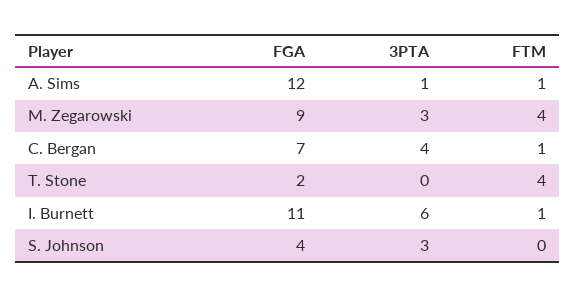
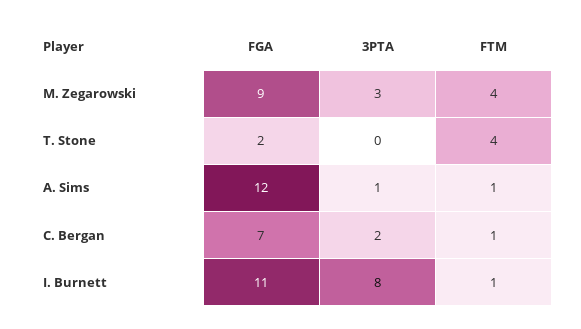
  {
    "FGA": {
      "A. Sims": 12,
      "M. Zegarowski": 9,
      "C. Bergan": 7,
      "T. Stone": 2,
-     "I. Burnett": 11,
+     "I. Burnett": 11
-     "S. Johnson": 4
    },
    "3PTA": {
      "A. Sims": 1,
      "M. Zegarowski": 3,
-     "C. Bergan": 4,
+     "C. Bergan": 2,
      "T. Stone": 0,
-     "I. Burnett": 6,
+     "I. Burnett": 8
-     "S. Johnson": 3
    },
    "FTM": {
      "A. Sims": 1,
      "M. Zegarowski": 4,
      "C. Bergan": 1,
      "T. Stone": 4,
-     "I. Burnett": 1,
+     "I. Burnett": 1
-     "S. Johnson": 0
    }
  }

